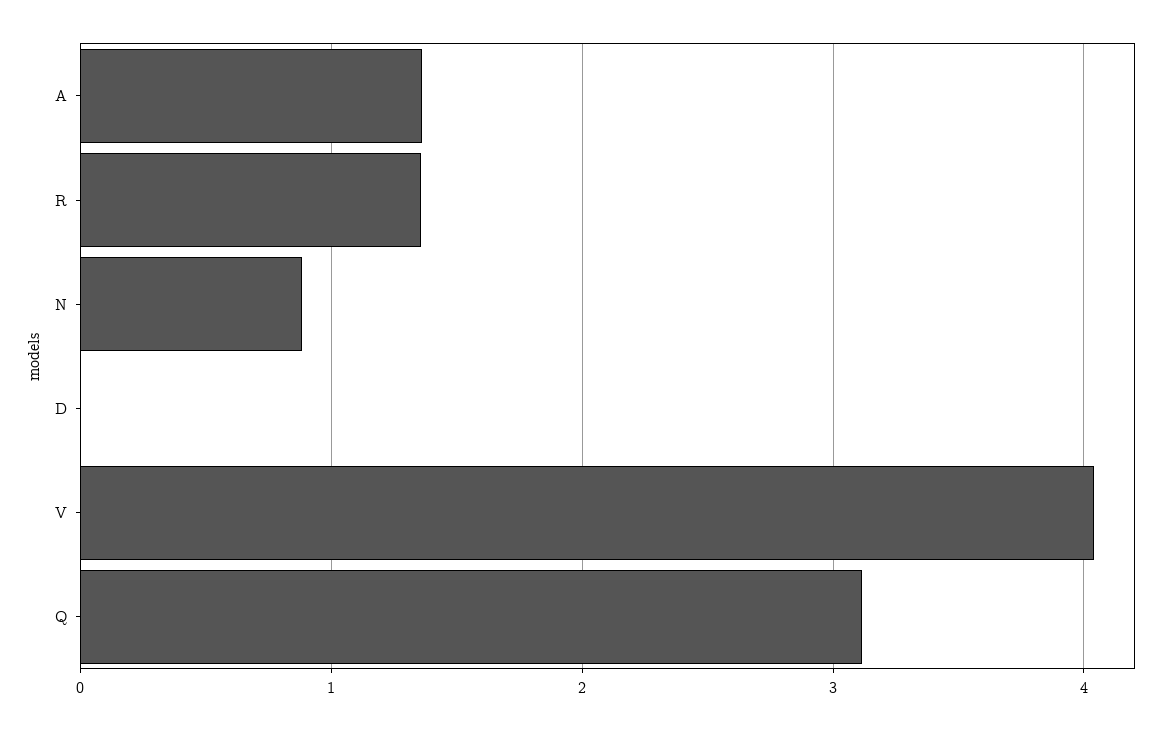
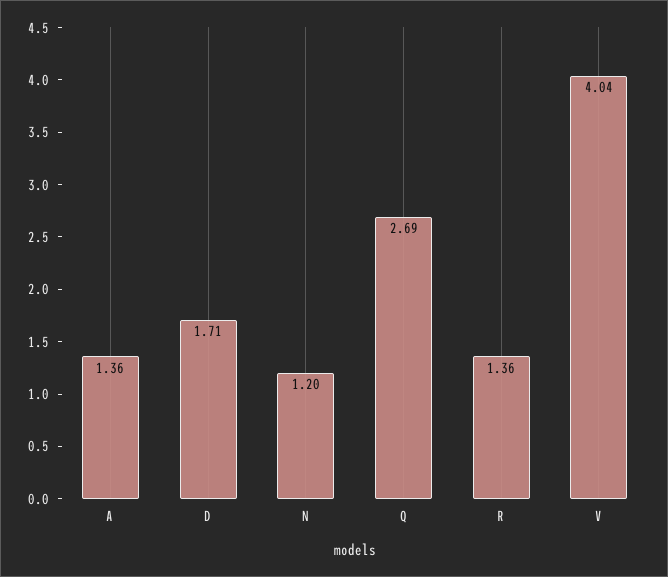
  {
    "A": 1.36,
    "R": 1.36,
-   "N": 0.9,
+   "N": 1.2,
-   "D": 0,
+   "D": 1.71,
    "V": 4.04,
-   "Q": 3.1
+   "Q": 2.69
  }

